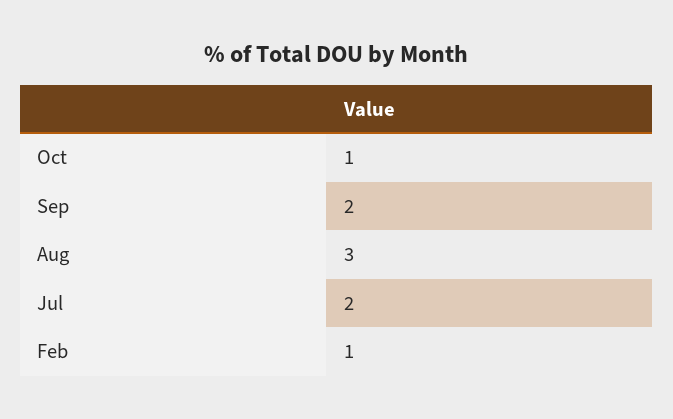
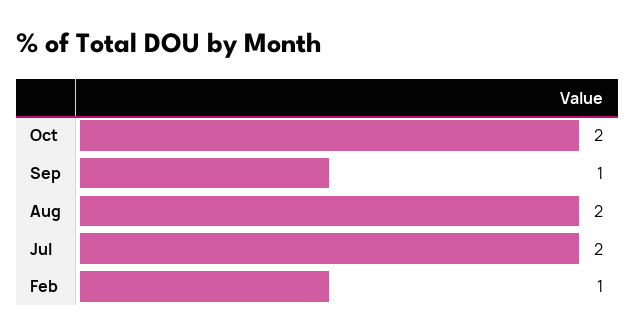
  {
-   "Oct": 1,
+   "Oct": 2,
-   "Sep": 2,
+   "Sep": 1,
-   "Aug": 3,
+   "Aug": 2,
    "Jul": 2,
    "Feb": 1
  }

